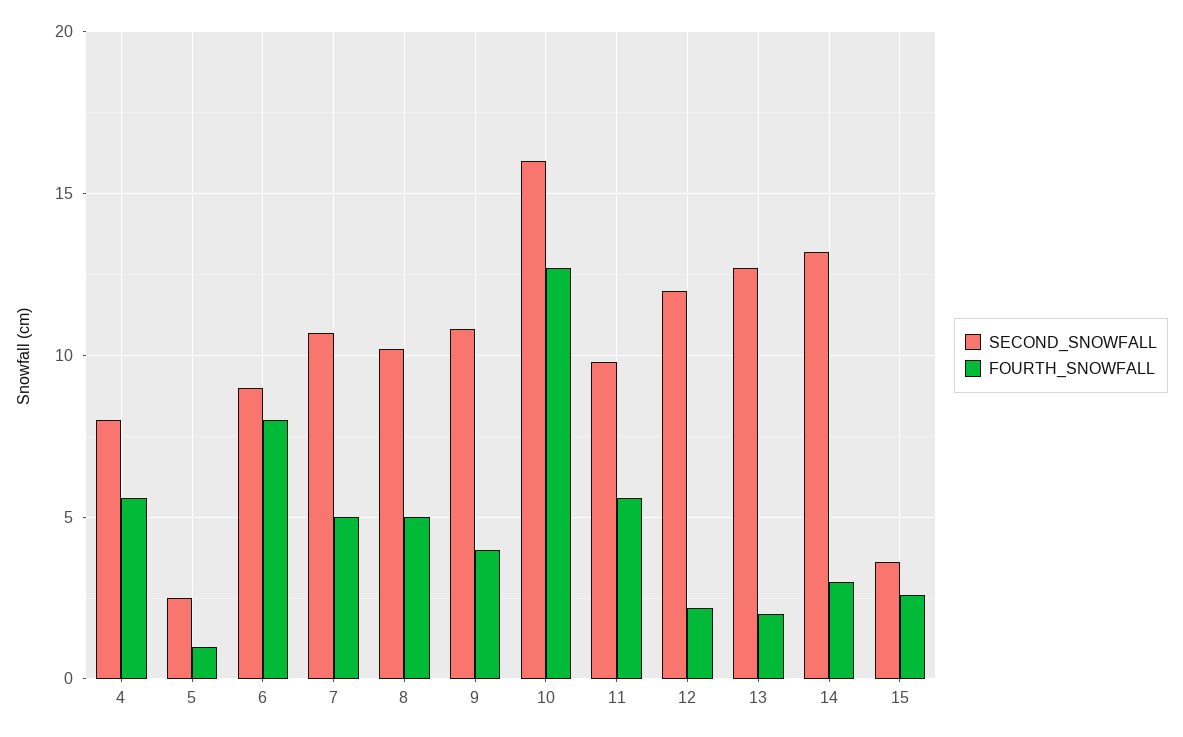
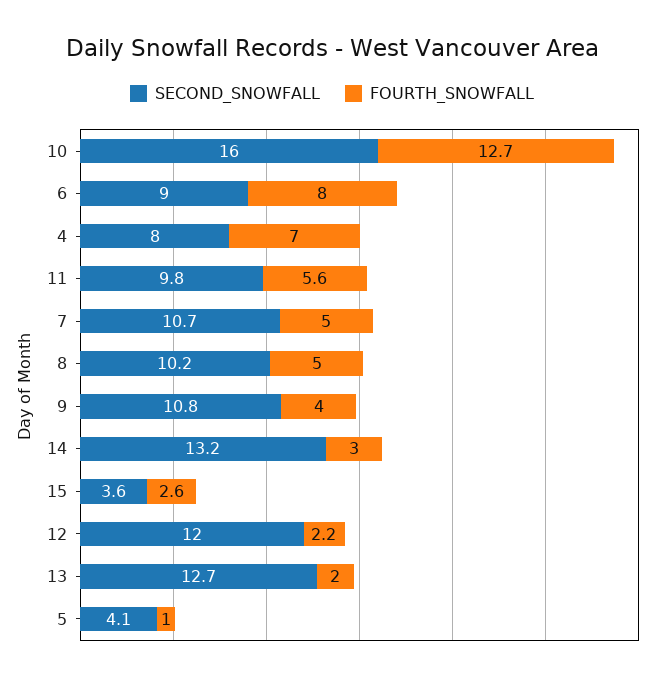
  {
    "SECOND_SNOWFALL": {
      "4": 8,
-     "5": 2.5,
+     "5": 4.1,
      "6": 9,
      "7": 10.7,
      "8": 10.2,
      "9": 10.8,
      "10": 16,
      "11": 9.8,
      "12": 12,
      "13": 12.7,
      "14": 13.2,
      "15": 3.6
    },
    "FOURTH_SNOWFALL": {
-     "4": 5.5,
+     "4": 7,
      "5": 1,
      "6": 8,
      "7": 5,
      "8": 5,
      "9": 4,
      "10": 12.7,
      "11": 5.6,
      "12": 2.2,
      "13": 2,
      "14": 3,
      "15": 2.6
    }
  }

